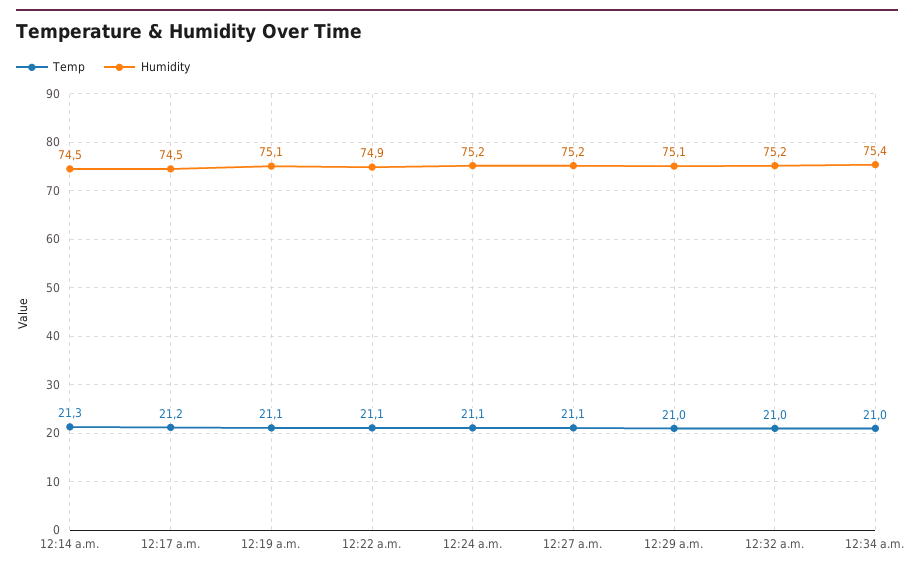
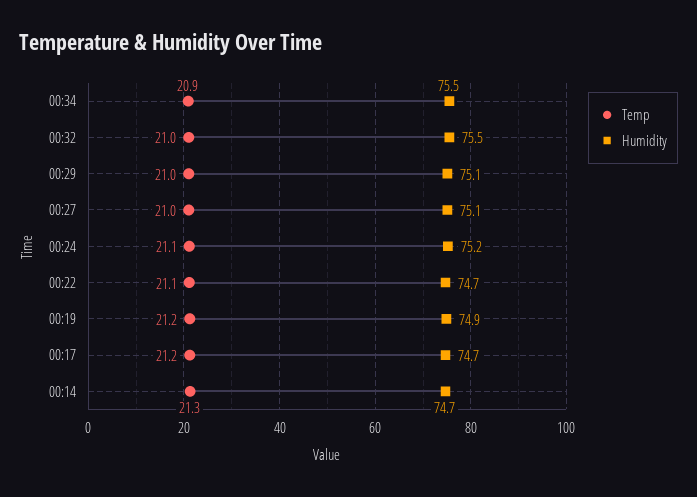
  {
    "Temp": {
      "12:14 a.m.": 21.3,
      "12:17 a.m.": 21.2,
-     "12:19 a.m.": 21.1,
+     "12:19 a.m.": 21.2,
      "12:22 a.m.": 21.1,
      "12:24 a.m.": 21.1,
-     "12:27 a.m.": 21.1,
+     "12:27 a.m.": 21,
      "12:29 a.m.": 21,
      "12:32 a.m.": 21,
-     "12:34 a.m.": 21
+     "12:34 a.m.": 20.9
    },
    "Humidity": {
-     "12:14 a.m.": 74.5,
+     "12:14 a.m.": 74.7,
-     "12:17 a.m.": 74.5,
+     "12:17 a.m.": 74.7,
-     "12:19 a.m.": 75.1,
+     "12:19 a.m.": 74.9,
-     "12:22 a.m.": 74.9,
+     "12:22 a.m.": 74.7,
      "12:24 a.m.": 75.2,
-     "12:27 a.m.": 75.2,
+     "12:27 a.m.": 75.1,
      "12:29 a.m.": 75.1,
-     "12:32 a.m.": 75.2,
+     "12:32 a.m.": 75.5,
-     "12:34 a.m.": 75.4
+     "12:34 a.m.": 75.5
    }
  }

